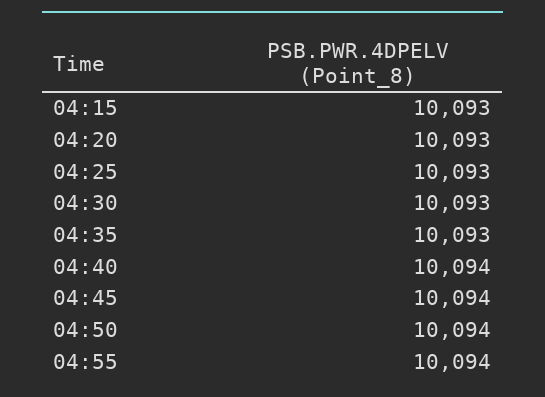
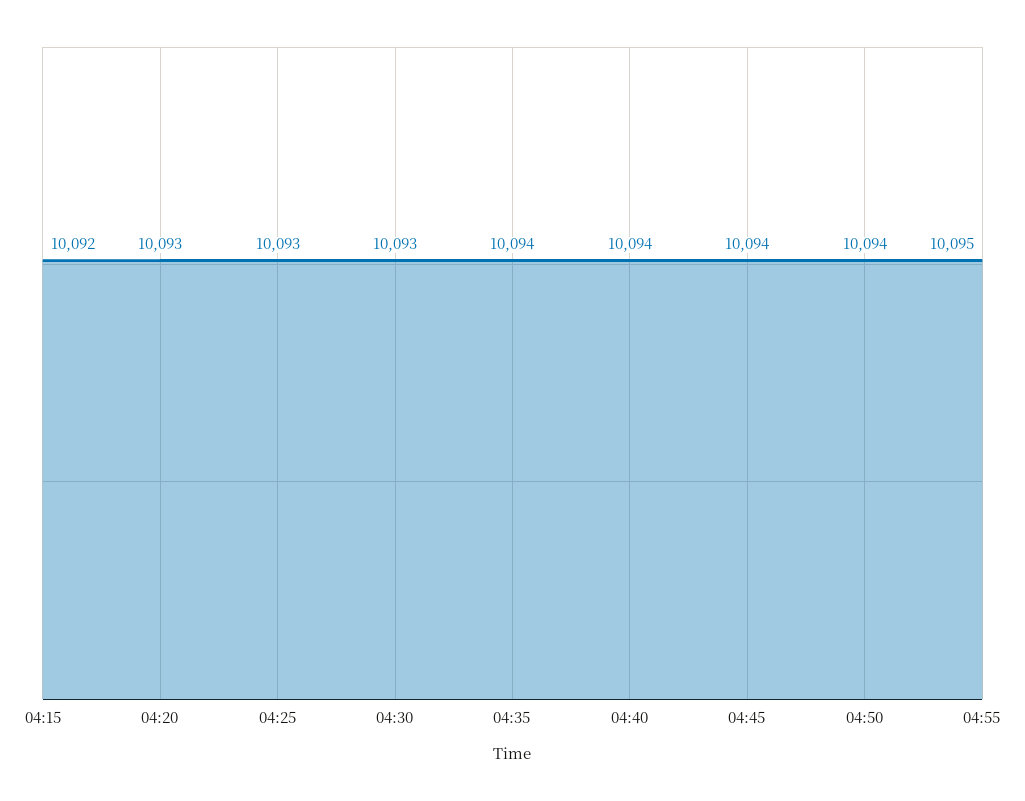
  {
-   "04:15": 10093,
+   "04:15": 10092,
    "04:20": 10093,
    "04:25": 10093,
    "04:30": 10093,
-   "04:35": 10093,
+   "04:35": 10094,
    "04:40": 10094,
    "04:45": 10094,
    "04:50": 10094,
-   "04:55": 10094
+   "04:55": 10095
  }

